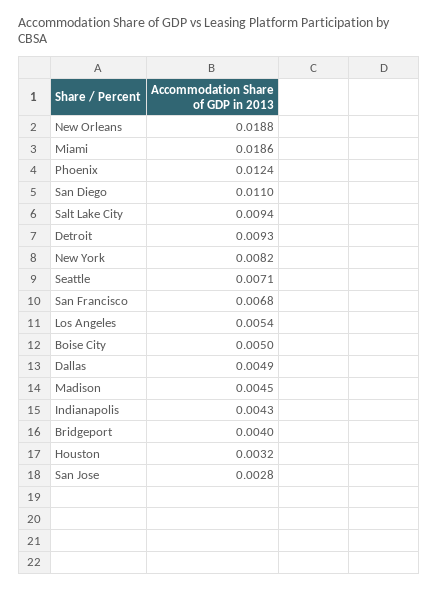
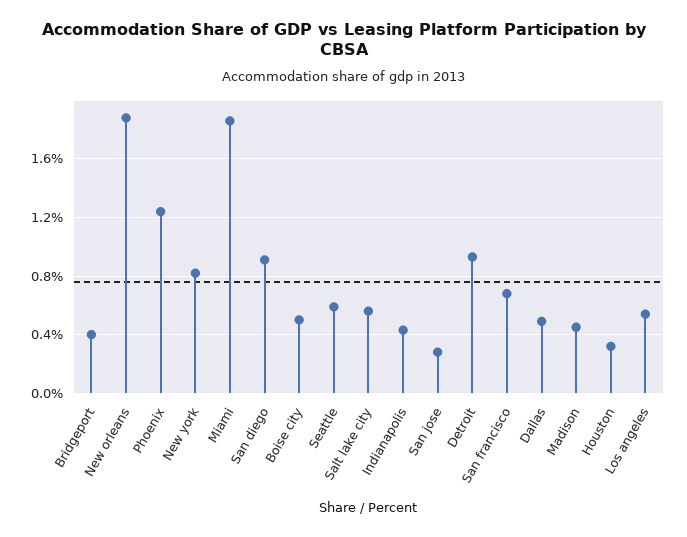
  {
    "New Orleans": 0.0188,
    "Miami": 0.0186,
    "Phoenix": 0.0124,
-   "San Diego": 0.011,
+   "San Diego": 0.009,
-   "Salt Lake City": 0.0094,
+   "Salt Lake City": 0.0055,
    "Detroit": 0.0093,
    "New York": 0.0082,
-   "Seattle": 0.0071,
+   "Seattle": 0.006,
    "San Francisco": 0.0068,
    "Los Angeles": 0.0054,
    "Boise City": 0.005,
    "Dallas": 0.0049,
    "Madison": 0.0045,
    "Indianapolis": 0.0043,
    "Bridgeport": 0.004,
    "Houston": 0.0032,
    "San Jose": 0.0028
  }

